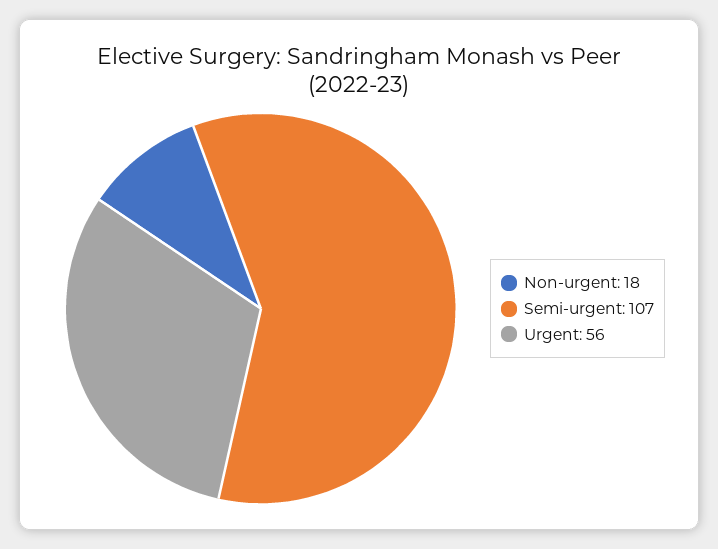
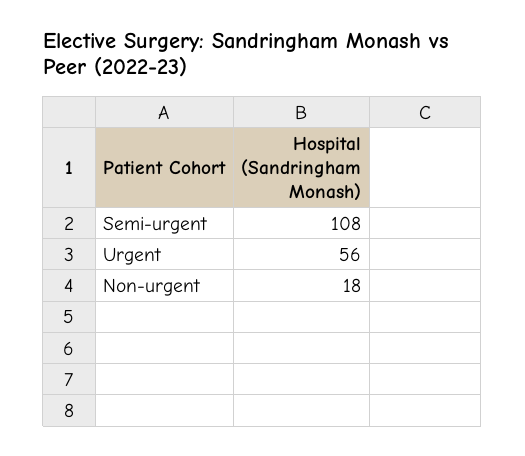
  {
    "Non-urgent": 18,
-   "Semi-urgent": 107,
+   "Semi-urgent": 108,
    "Urgent": 56
  }

